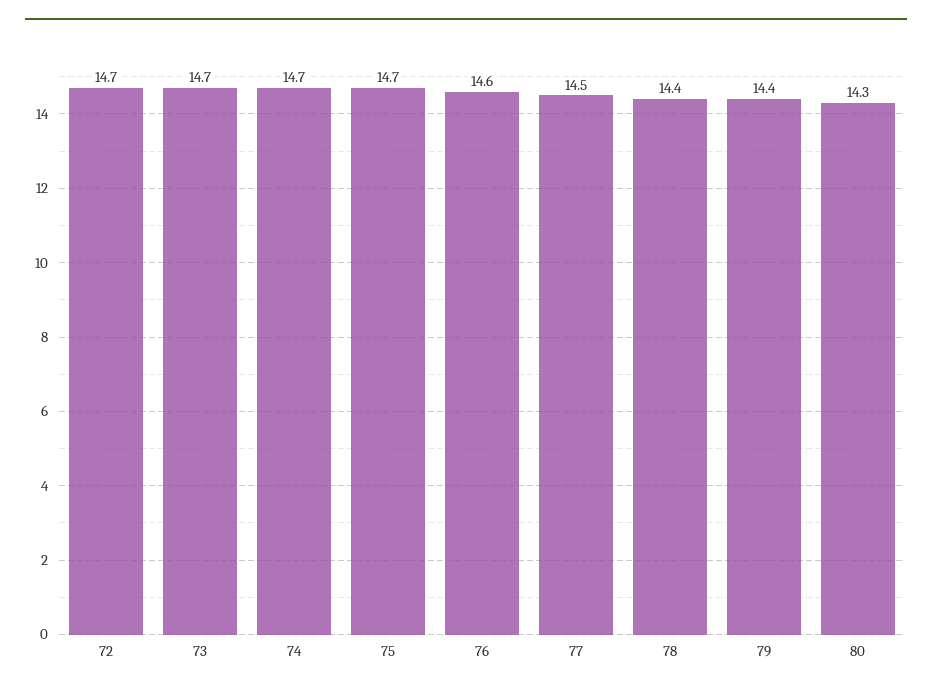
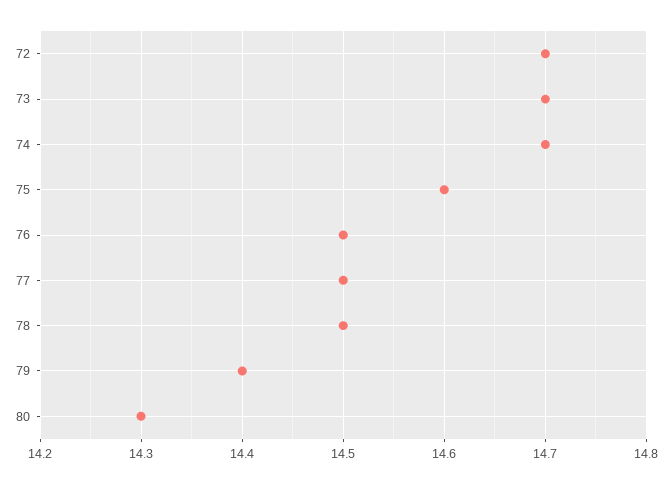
  {
    "72": 14.7,
    "73": 14.7,
    "74": 14.7,
-   "75": 14.7,
+   "75": 14.6,
-   "76": 14.6,
+   "76": 14.5,
    "77": 14.5,
-   "78": 14.4,
+   "78": 14.5,
    "79": 14.4,
    "80": 14.3
  }

